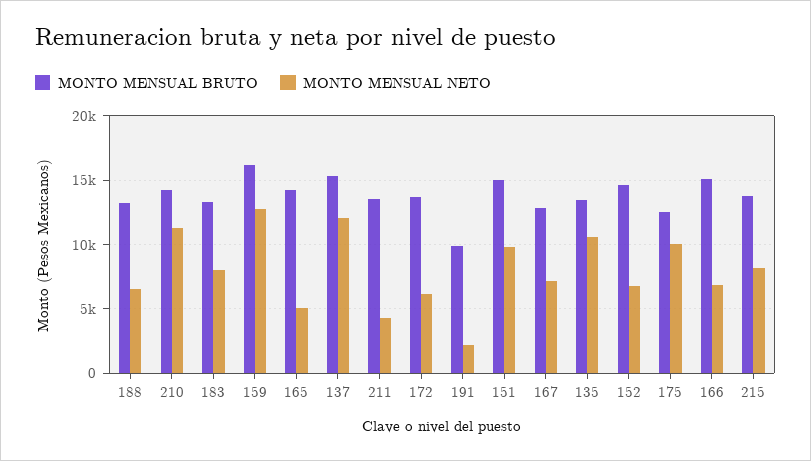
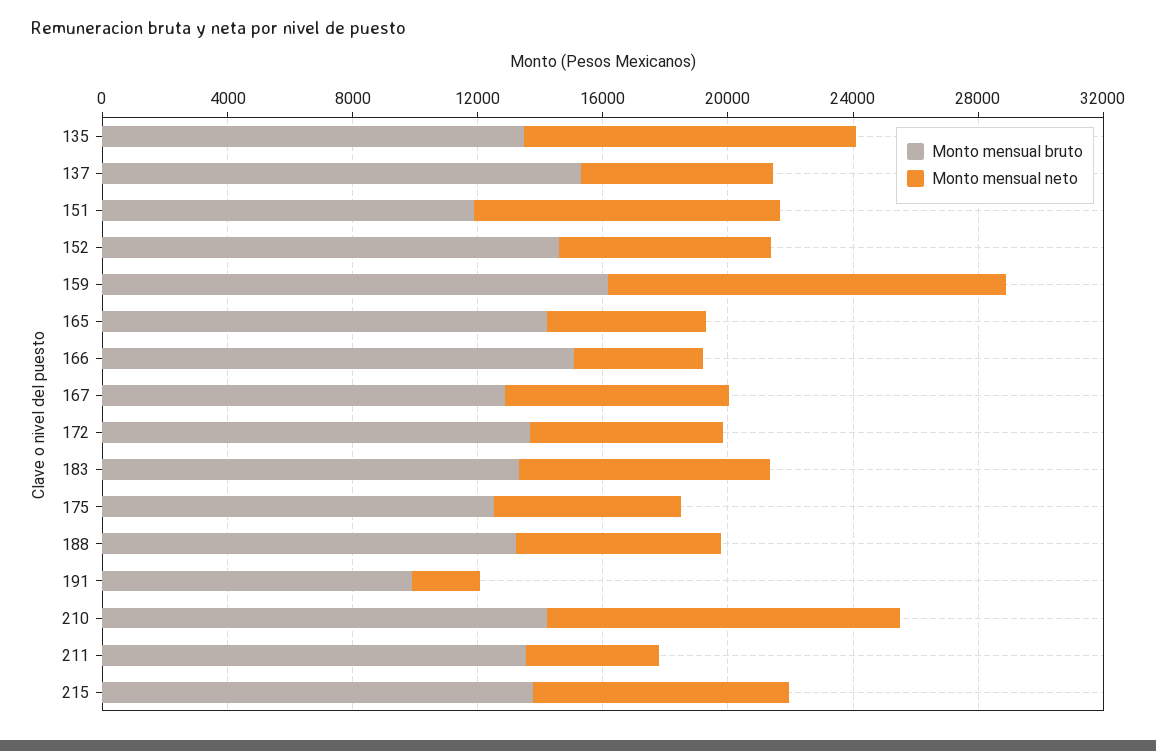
  {
    "MONTO MENSUAL BRUTO": {
      "188": 13000,
      "210": 14000,
      "183": 13500,
      "159": 16000,
      "165": 14000,
      "137": 15500,
      "211": 13500,
      "172": 13500,
      "191": 10000,
-     "151": 15000,
+     "151": 12000,
      "167": 13000,
      "135": 13500,
      "152": 14500,
      "175": 12500,
      "166": 15000,
      "215": 14000
    },
    "MONTO MENSUAL NETO": {
      "188": 6500,
      "210": 11500,
      "183": 8000,
      "159": 12500,
      "165": 5000,
-     "137": 12000,
+     "137": 6000,
      "211": 4500,
      "172": 6000,
      "191": 2000,
      "151": 10000,
      "167": 7000,
      "135": 10500,
      "152": 7000,
-     "175": 10000,
+     "175": 6000,
-     "166": 7000,
+     "166": 4000,
      "215": 8000
    }
  }

